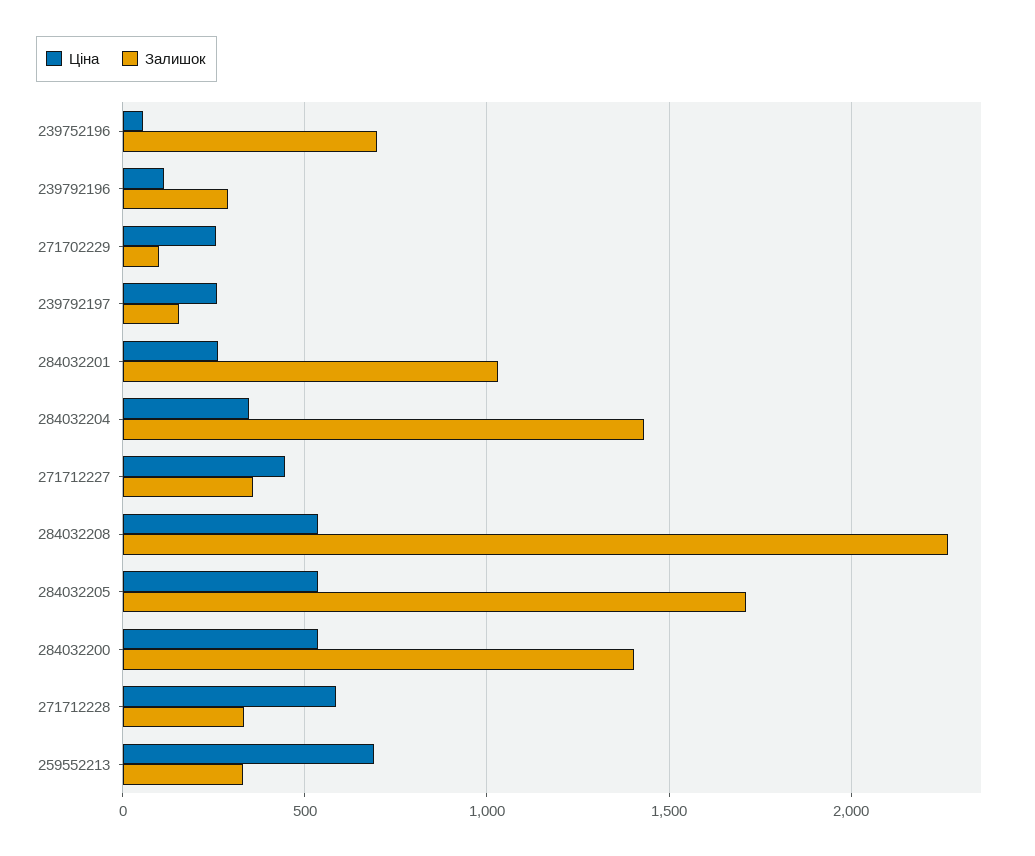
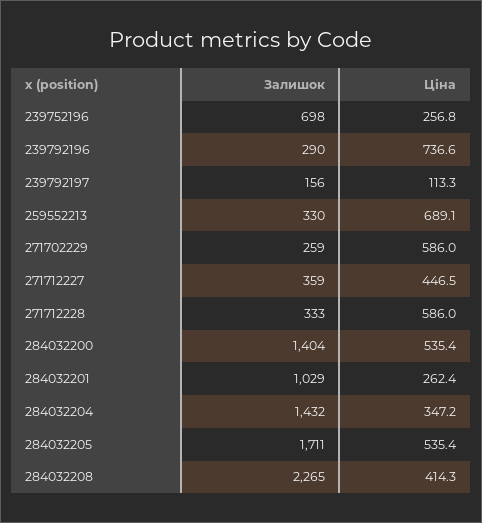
  {
    "Ціна": {
-     "239752196": 50,
+     "239752196": 256.8,
-     "239792196": 100,
+     "239792196": 736.6,
-     "271702229": 250,
+     "271702229": 586,
-     "239792197": 250,
+     "239792197": 113.3,
      "284032201": 262.4,
      "284032204": 347.2,
      "271712227": 446.5,
-     "284032208": 550,
+     "284032208": 414.3,
      "284032205": 535.4,
      "284032200": 535.4,
      "271712228": 586,
      "259552213": 689.1
    },
    "Залишок": {
      "239752196": 698,
      "239792196": 290,
-     "271702229": 100,
+     "271702229": 259,
      "239792197": 156,
      "284032201": 1029,
      "284032204": 1432,
      "271712227": 359,
      "284032208": 2265,
      "284032205": 1711,
      "284032200": 1404,
      "271712228": 333,
      "259552213": 330
    }
  }

